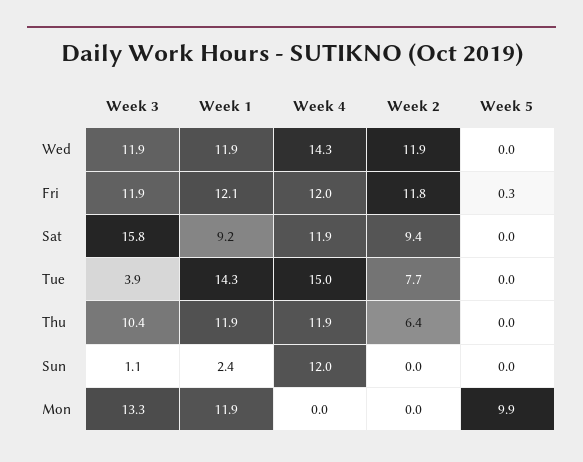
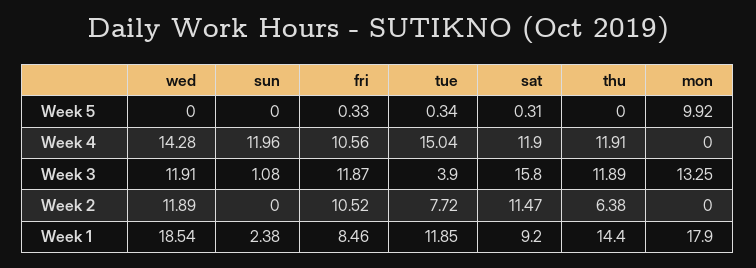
  {
    "Week 3": {
      "Wed": 11.91,
      "Fri": 11.87,
      "Sat": 15.8,
      "Tue": 3.9,
-     "Thu": 10.4,
+     "Thu": 11.89,
      "Sun": 1.08,
      "Mon": 13.25
    },
    "Week 1": {
-     "Wed": 11.9,
+     "Wed": 18.54,
-     "Fri": 12.1,
+     "Fri": 8.46,
      "Sat": 9.2,
-     "Tue": 14.3,
+     "Tue": 11.85,
-     "Thu": 11.9,
+     "Thu": 14.4,
      "Sun": 2.38,
-     "Mon": 11.9
+     "Mon": 17.9
    },
    "Week 4": {
      "Wed": 14.28,
-     "Fri": 12,
+     "Fri": 10.56,
      "Sat": 11.9,
      "Tue": 15.04,
      "Thu": 11.91,
      "Sun": 11.96,
      "Mon": 0
    },
    "Week 2": {
      "Wed": 11.89,
-     "Fri": 11.8,
+     "Fri": 10.52,
-     "Sat": 9.4,
+     "Sat": 11.47,
      "Tue": 7.72,
      "Thu": 6.38,
      "Sun": 0,
      "Mon": 0
    },
    "Week 5": {
      "Wed": 0,
      "Fri": 0.33,
-     "Sat": 0,
+     "Sat": 0.31,
-     "Tue": 0,
+     "Tue": 0.34,
      "Thu": 0,
      "Sun": 0,
      "Mon": 9.92
    }
  }

